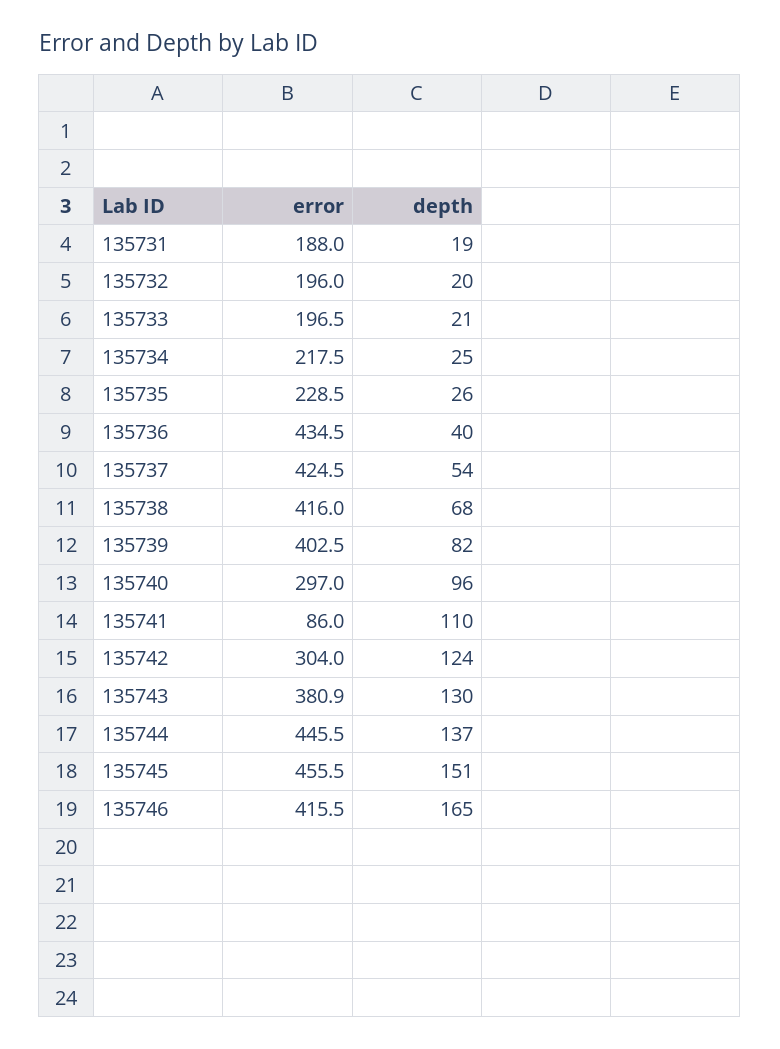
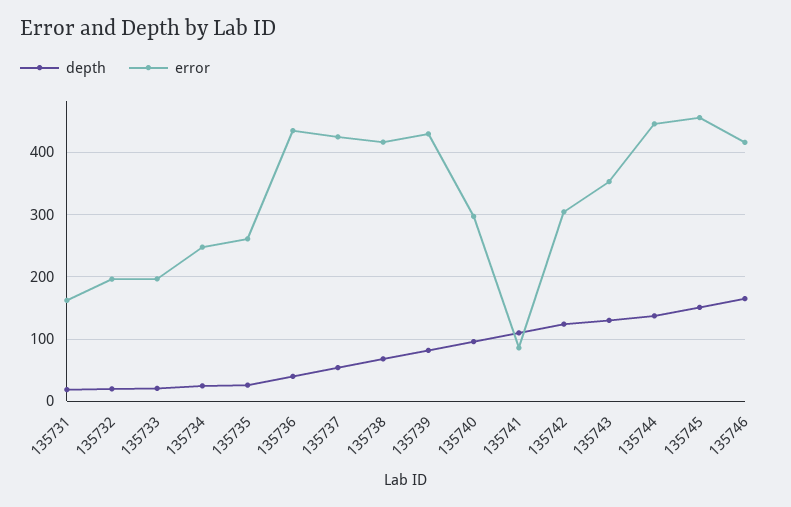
  {
    "error": {
-     "135731": 188,
+     "135731": 160,
      "135732": 196,
      "135733": 196.5,
-     "135734": 217.5,
+     "135734": 250,
-     "135735": 228.5,
+     "135735": 260,
      "135736": 434.5,
      "135737": 424.5,
      "135738": 416,
-     "135739": 402.5,
+     "135739": 430,
      "135740": 297,
      "135741": 86,
      "135742": 304,
-     "135743": 380.9,
+     "135743": 350,
      "135744": 445.5,
      "135745": 455.5,
      "135746": 415.5
    },
    "depth": {
      "135731": 19,
      "135732": 20,
      "135733": 21,
      "135734": 25,
      "135735": 26,
      "135736": 40,
      "135737": 54,
      "135738": 68,
      "135739": 82,
      "135740": 96,
      "135741": 110,
      "135742": 124,
      "135743": 130,
      "135744": 137,
      "135745": 151,
      "135746": 165
    }
  }

